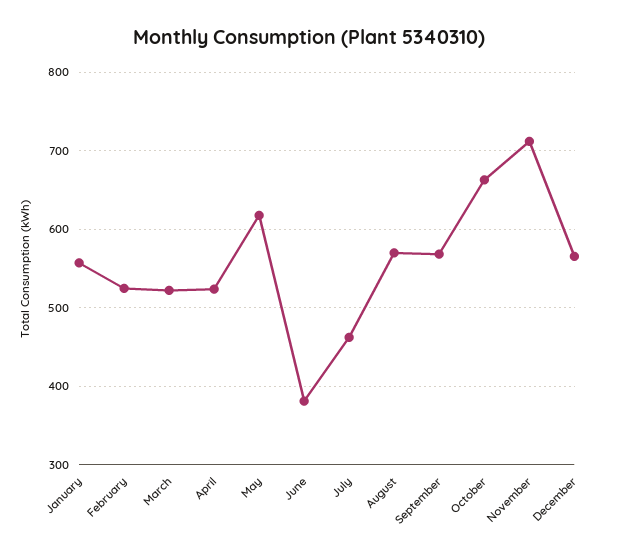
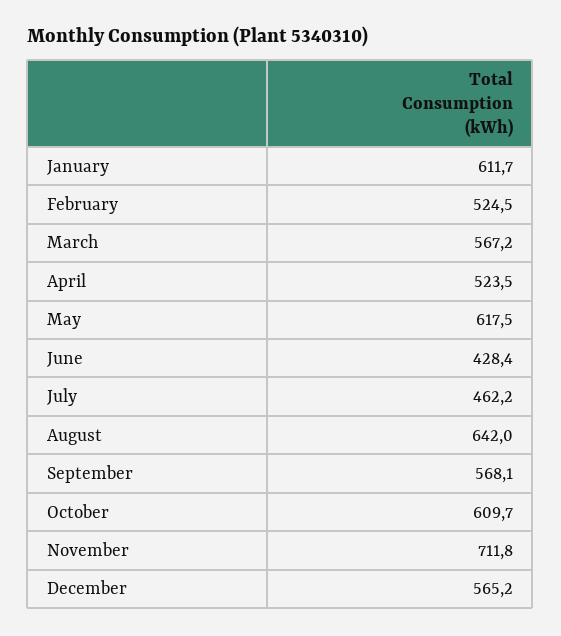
  {
-   "January": 560,
+   "January": 611.7,
    "February": 524.5,
-   "March": 520,
+   "March": 567.2,
    "April": 523.5,
    "May": 617.5,
-   "June": 380,
+   "June": 428.4,
    "July": 462.2,
-   "August": 570,
+   "August": 642,
    "September": 568.1,
-   "October": 660,
+   "October": 609.7,
    "November": 711.8,
    "December": 565.2
  }

